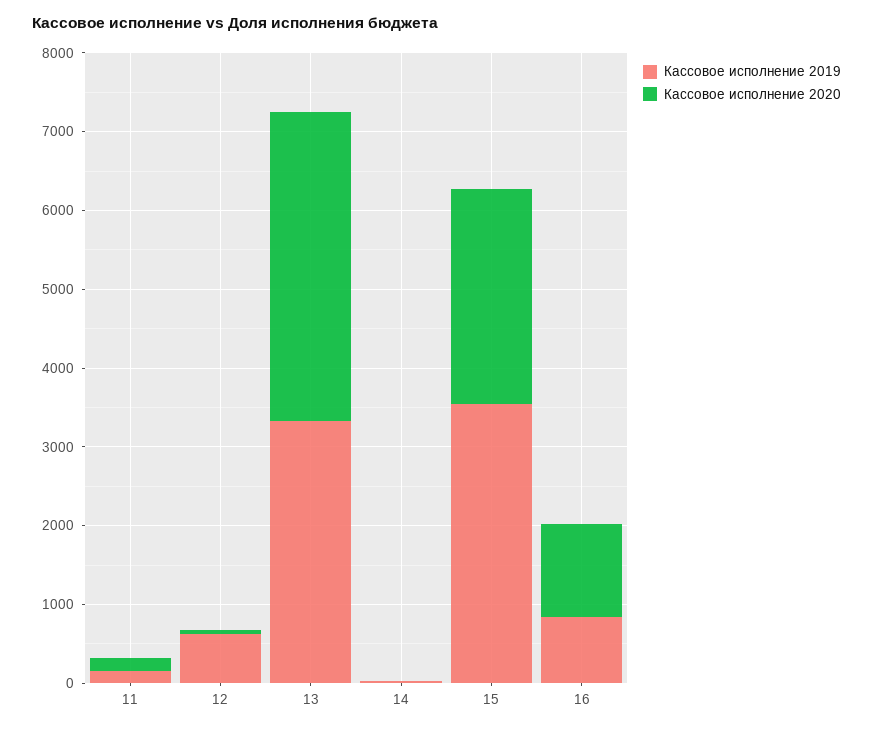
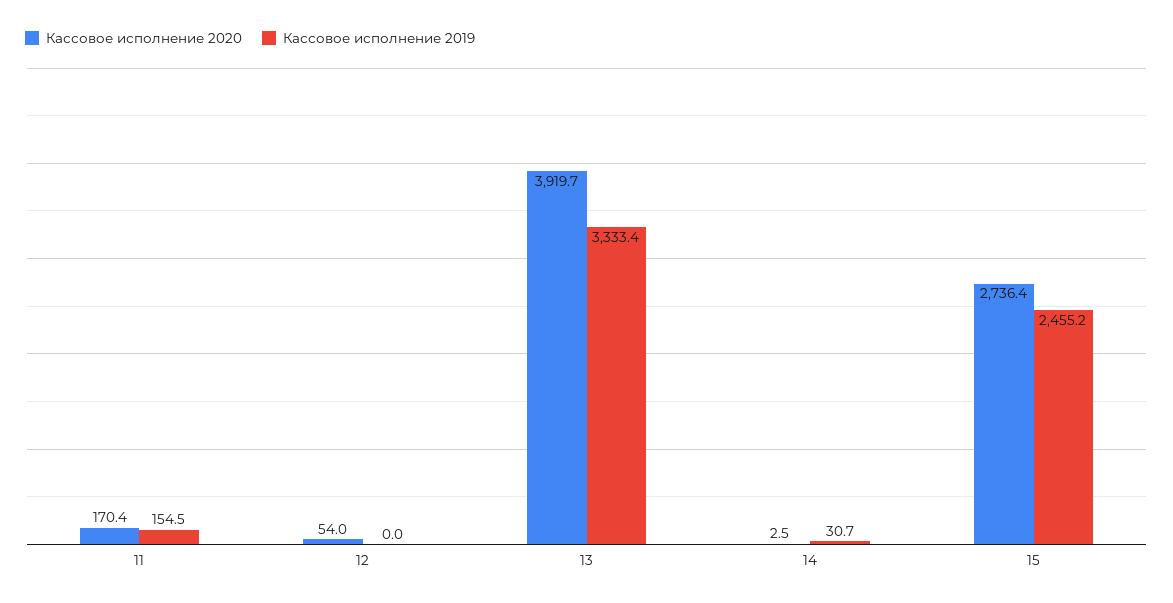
  {
    "Кассовое исполнение 2019": {
      "11": 154.5,
-     "12": 600,
+     "12": 0,
      "13": 3333.4,
      "14": 30.7,
-     "15": 3600,
+     "15": 2455.2
-     "16": 800
    },
    "Кассовое исполнение 2020": {
      "11": 170.4,
      "12": 54,
      "13": 3919.7,
      "14": 2.5,
-     "15": 2736.4,
+     "15": 2736.4
-     "16": 1200
    }
  }

